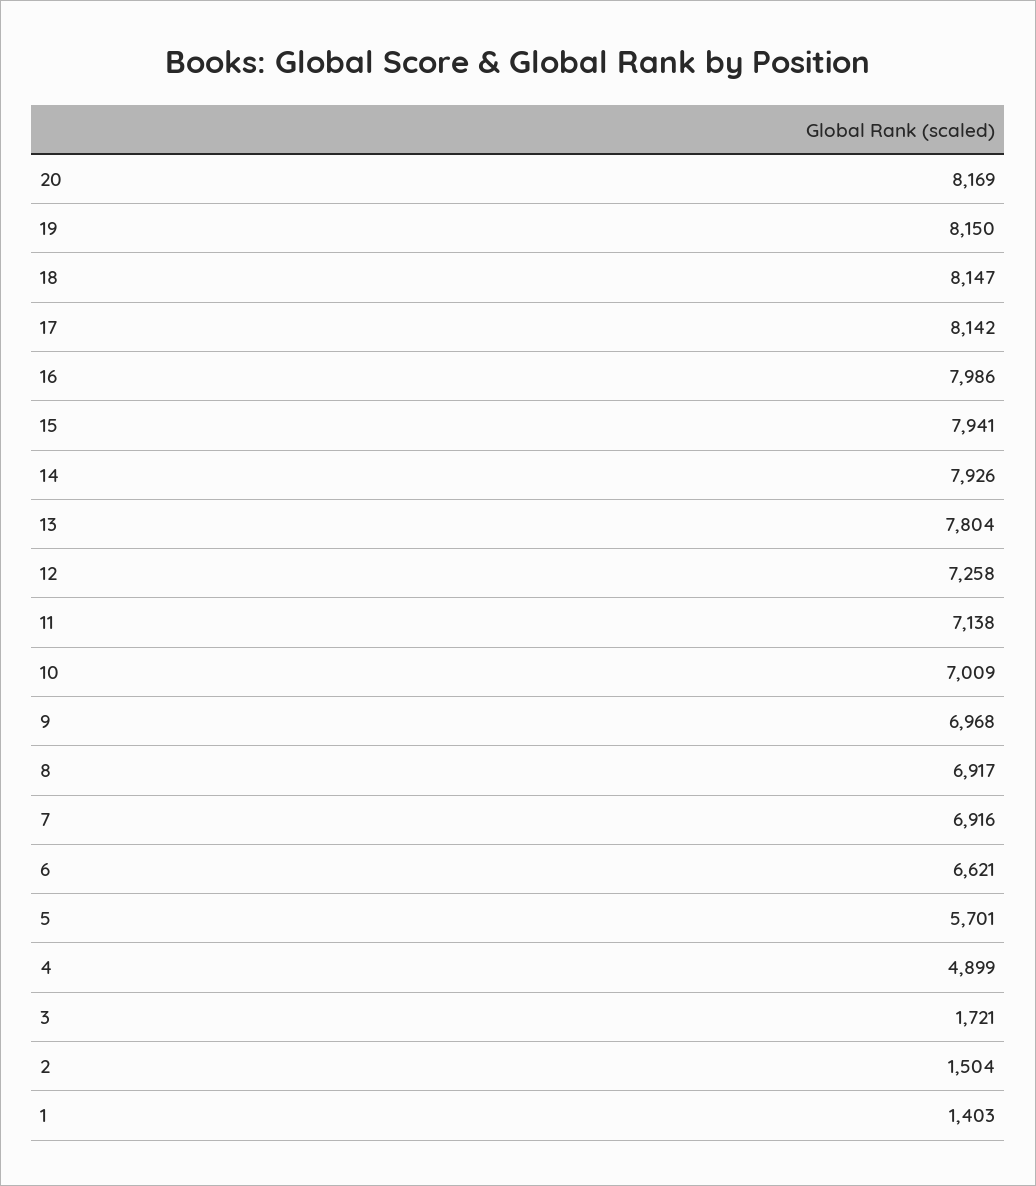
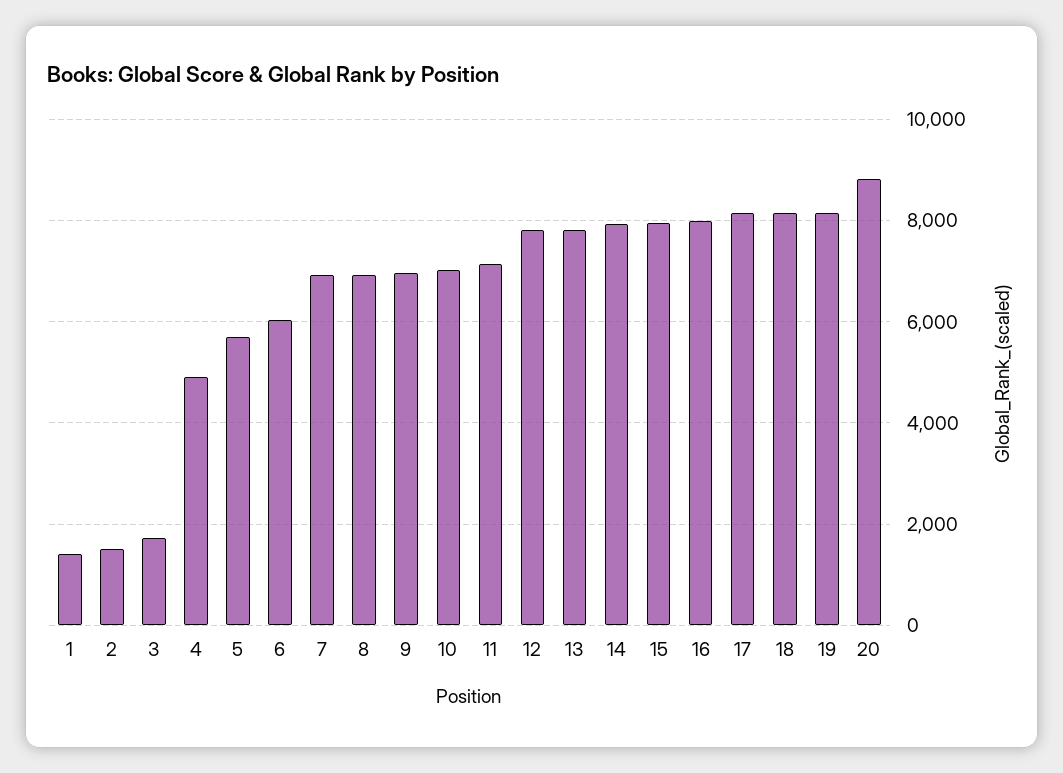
  {
-   "20": 8169,
+   "20": 8800,
    "19": 8150,
    "18": 8147,
    "17": 8142,
    "16": 7986,
    "15": 7941,
    "14": 7926,
    "13": 7804,
-   "12": 7258,
+   "12": 7800,
    "11": 7138,
    "10": 7009,
    "9": 6968,
    "8": 6917,
    "7": 6916,
-   "6": 6621,
+   "6": 6000,
    "5": 5701,
    "4": 4899,
    "3": 1721,
    "2": 1504,
    "1": 1403
  }

